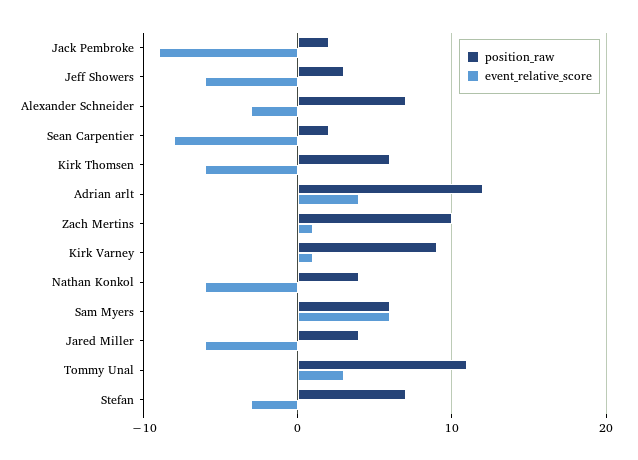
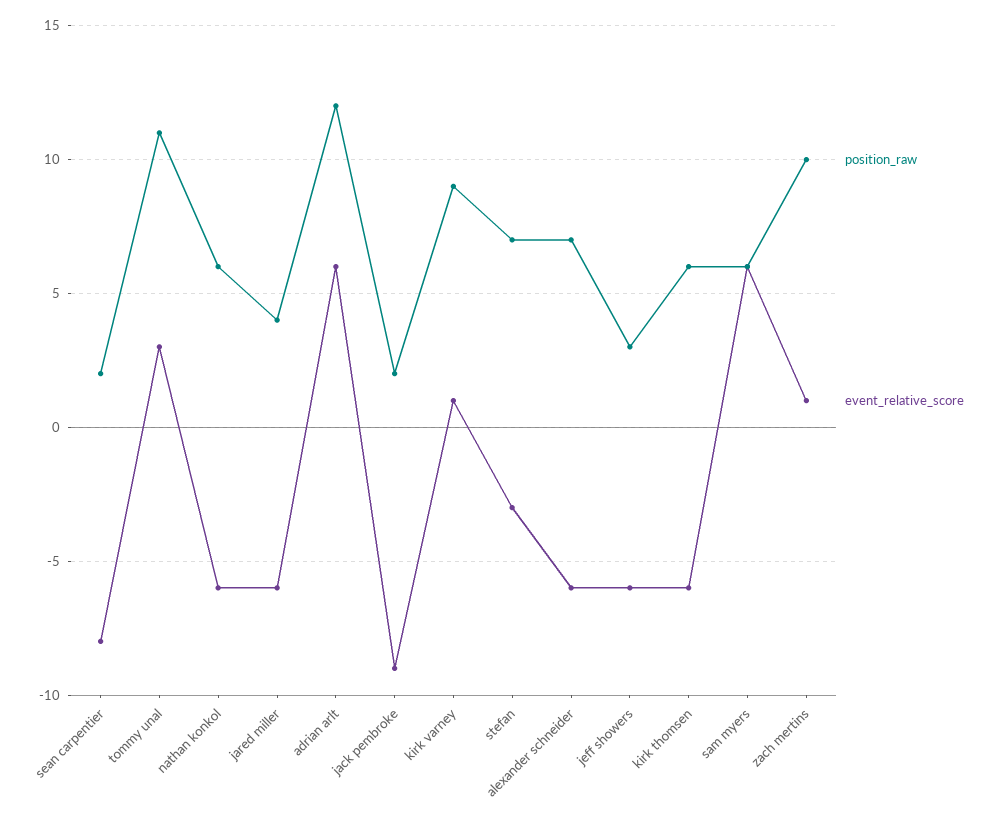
  {
    "position_raw": {
      "Jack Pembroke": 2,
      "Jeff Showers": 3,
      "Alexander Schneider": 7,
      "Sean Carpentier": 2,
      "Kirk Thomsen": 6,
      "Adrian arlt": 12,
      "Zach Mertins": 10,
      "Kirk Varney": 9,
-     "Nathan Konkol": 4,
+     "Nathan Konkol": 6,
      "Sam Myers": 6,
      "Jared Miller": 4,
      "Tommy Unal": 11,
      "Stefan": 7
    },
    "event_relative_score": {
      "Jack Pembroke": -9,
      "Jeff Showers": -6,
-     "Alexander Schneider": -3,
+     "Alexander Schneider": -6,
      "Sean Carpentier": -8,
      "Kirk Thomsen": -6,
-     "Adrian arlt": 4,
+     "Adrian arlt": 6,
      "Zach Mertins": 1,
      "Kirk Varney": 1,
      "Nathan Konkol": -6,
      "Sam Myers": 6,
      "Jared Miller": -6,
      "Tommy Unal": 3,
      "Stefan": -3
    }
  }

